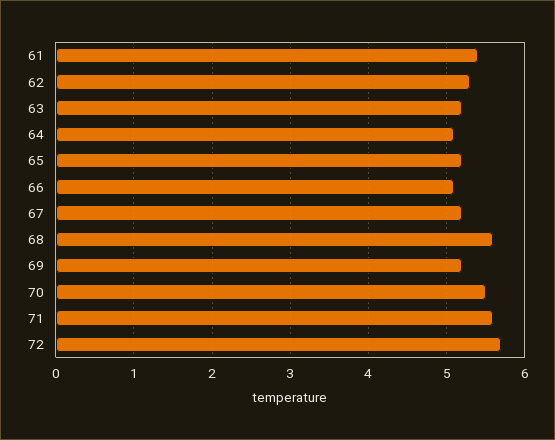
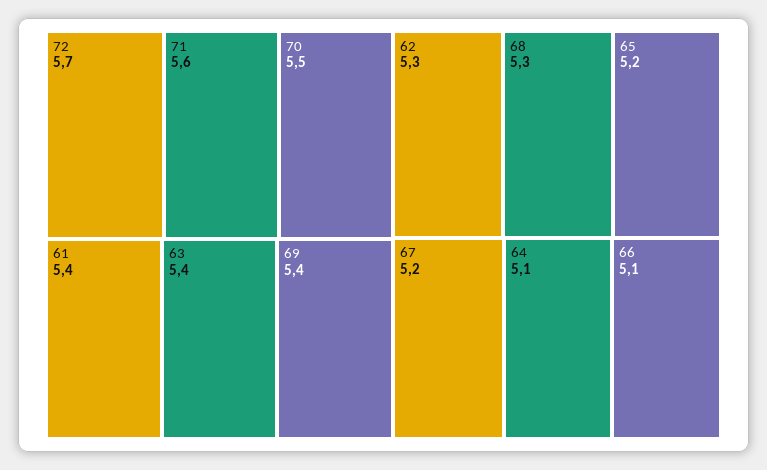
  {
    "61": 5.4,
    "62": 5.3,
-   "63": 5.2,
+   "63": 5.4,
    "64": 5.1,
    "65": 5.2,
    "66": 5.1,
    "67": 5.2,
-   "68": 5.6,
+   "68": 5.3,
-   "69": 5.2,
+   "69": 5.4,
    "70": 5.5,
    "71": 5.6,
    "72": 5.7
  }

